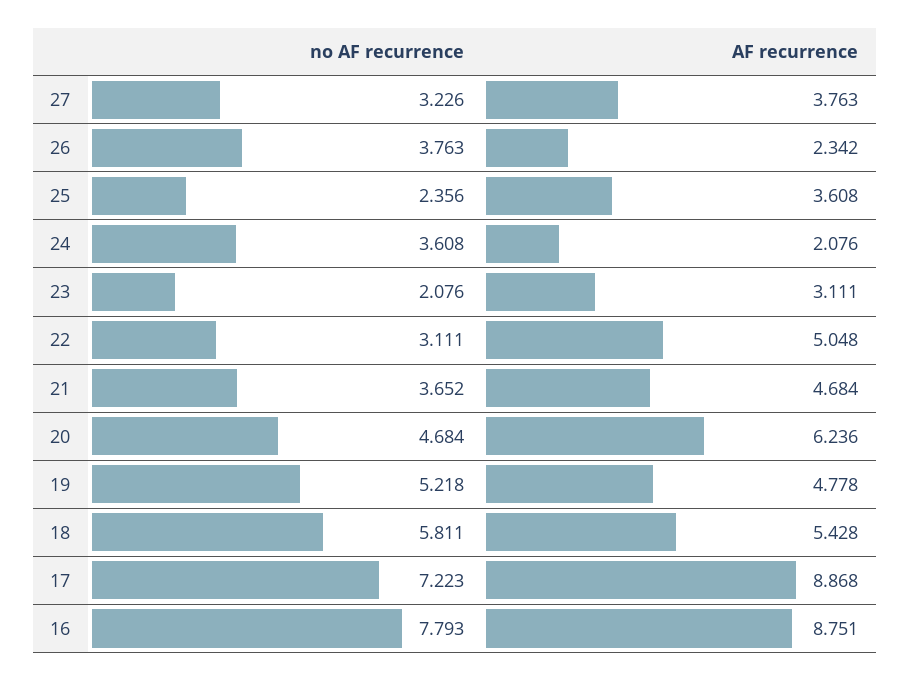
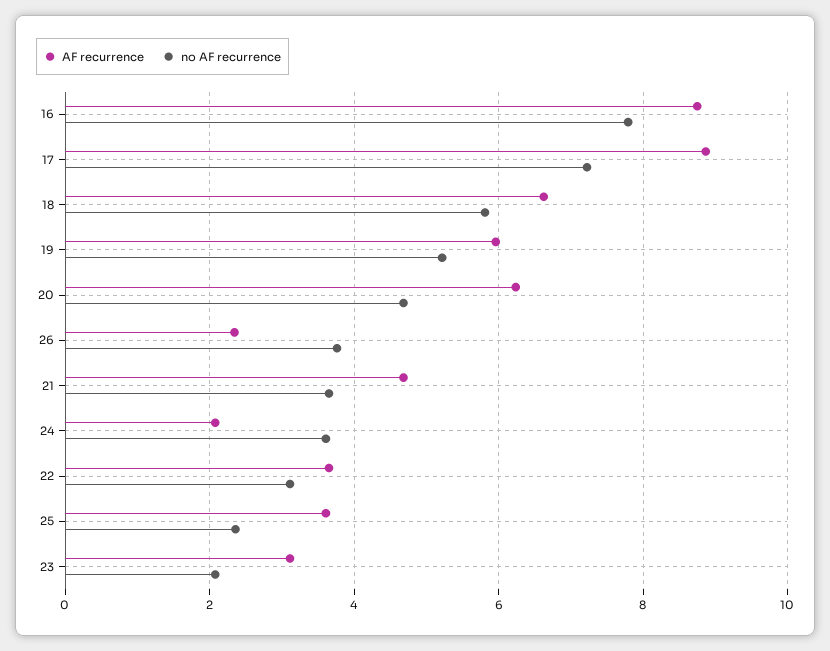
  {
    "no AF recurrence": {
-     "27": 3.226,
      "26": 3.763,
      "25": 2.356,
      "24": 3.608,
      "23": 2.076,
      "22": 3.111,
      "21": 3.652,
      "20": 4.684,
      "19": 5.218,
      "18": 5.811,
      "17": 7.223,
      "16": 7.793
    },
    "AF recurrence": {
-     "27": 3.763,
      "26": 2.342,
      "25": 3.608,
      "24": 2.076,
      "23": 3.111,
-     "22": 5.048,
+     "22": 3.6,
      "21": 4.684,
      "20": 6.236,
-     "19": 4.778,
+     "19": 6,
-     "18": 5.428,
+     "18": 6.6,
      "17": 8.868,
      "16": 8.751
    }
  }

